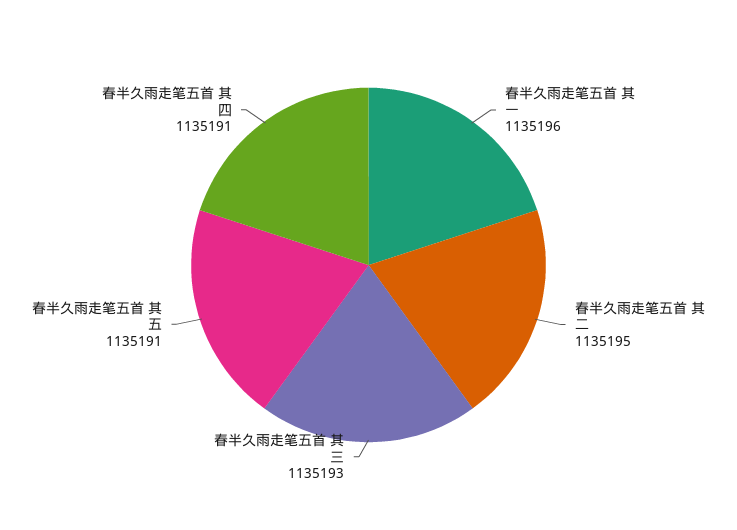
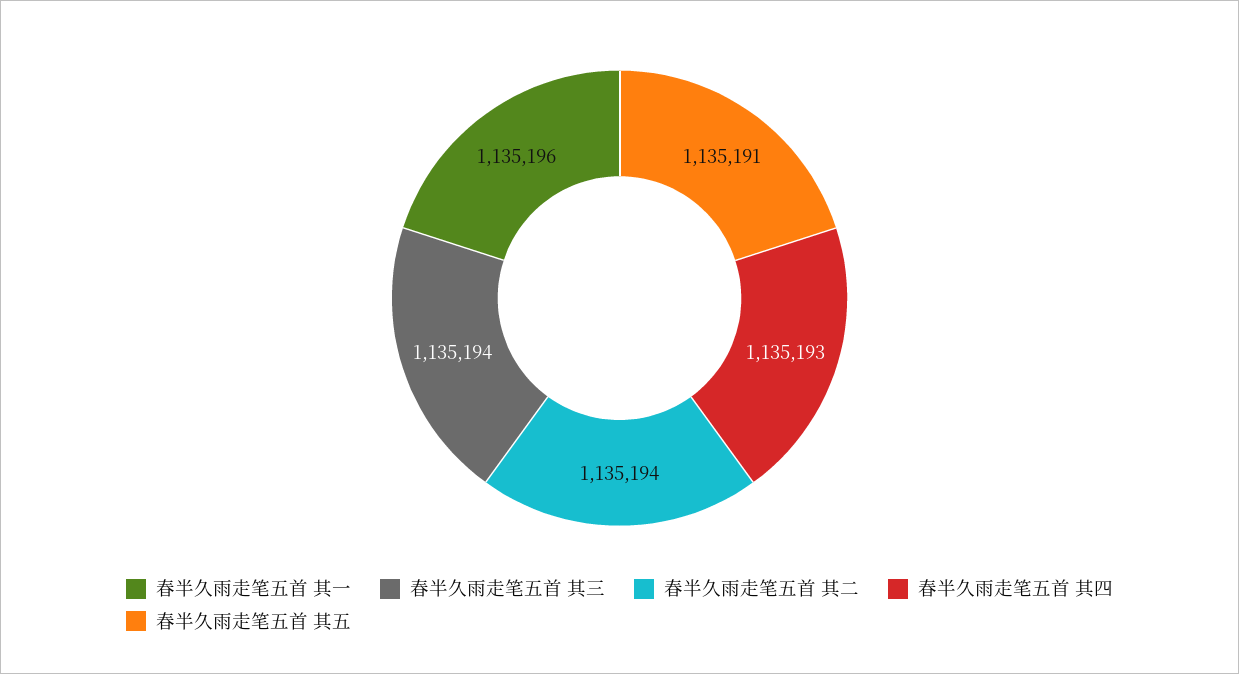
  {
    "春半久雨走笔五首 其一": 1135196,
-   "春半久雨走笔五首 其二": 1135195,
+   "春半久雨走笔五首 其二": 1135194,
-   "春半久雨走笔五首 其三": 1135193,
+   "春半久雨走笔五首 其三": 1135194,
    "春半久雨走笔五首 其五": 1135191,
-   "春半久雨走笔五首 其四": 1135191
+   "春半久雨走笔五首 其四": 1135193
  }

